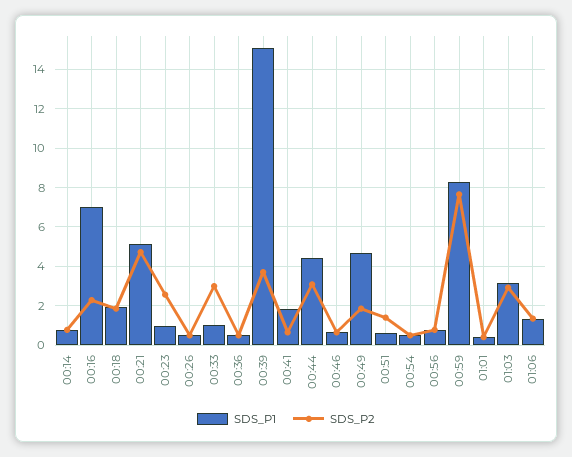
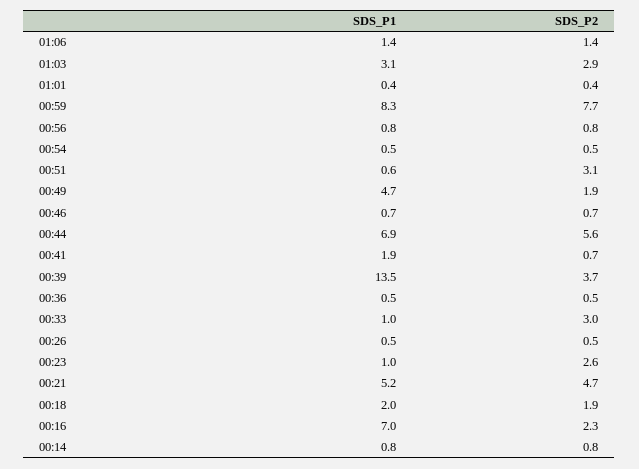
  {
    "SDS_P1": {
      "00:14": 0.8,
      "00:16": 7,
      "00:18": 2,
      "00:21": 5.2,
      "00:23": 1,
      "00:26": 0.5,
      "00:33": 1,
      "00:36": 0.5,
-     "00:39": 15,
+     "00:39": 13.5,
      "00:41": 1.9,
-     "00:44": 4.5,
+     "00:44": 6.9,
      "00:46": 0.7,
      "00:49": 4.7,
      "00:51": 0.6,
      "00:54": 0.5,
      "00:56": 0.8,
      "00:59": 8.3,
      "01:01": 0.4,
      "01:03": 3.1,
      "01:06": 1.4
    },
    "SDS_P2": {
      "00:14": 0.8,
      "00:16": 2.3,
      "00:18": 1.9,
      "00:21": 4.7,
      "00:23": 2.6,
      "00:26": 0.5,
      "00:33": 3,
      "00:36": 0.5,
      "00:39": 3.7,
      "00:41": 0.7,
-     "00:44": 3,
+     "00:44": 5.6,
      "00:46": 0.7,
      "00:49": 1.9,
-     "00:51": 1.5,
+     "00:51": 3.1,
      "00:54": 0.5,
      "00:56": 0.8,
      "00:59": 7.7,
      "01:01": 0.4,
      "01:03": 2.9,
      "01:06": 1.4
    }
  }

